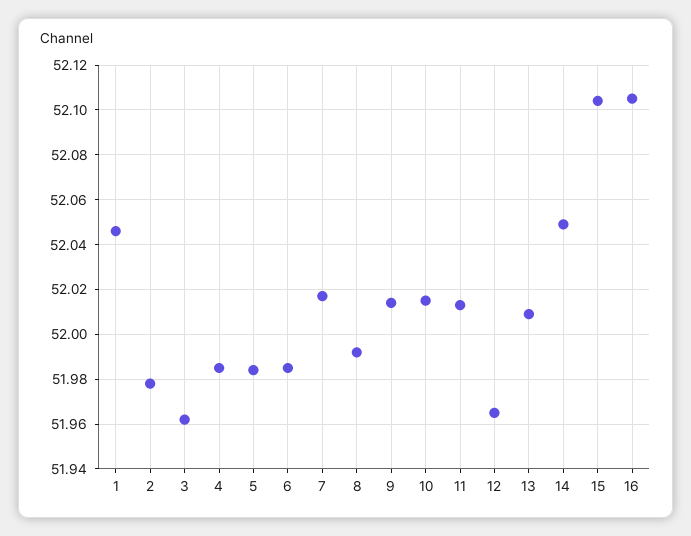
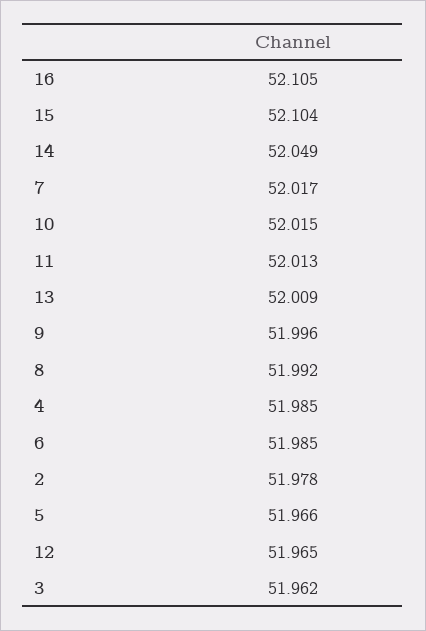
  {
-   "1": 52.045,
    "2": 51.978,
    "3": 51.962,
    "4": 51.985,
-   "5": 51.985,
+   "5": 51.966,
    "6": 51.985,
    "7": 52.017,
    "8": 51.992,
-   "9": 52.015,
+   "9": 51.996,
    "10": 52.015,
    "11": 52.013,
    "12": 51.965,
    "13": 52.009,
    "14": 52.049,
    "15": 52.104,
    "16": 52.105
  }

